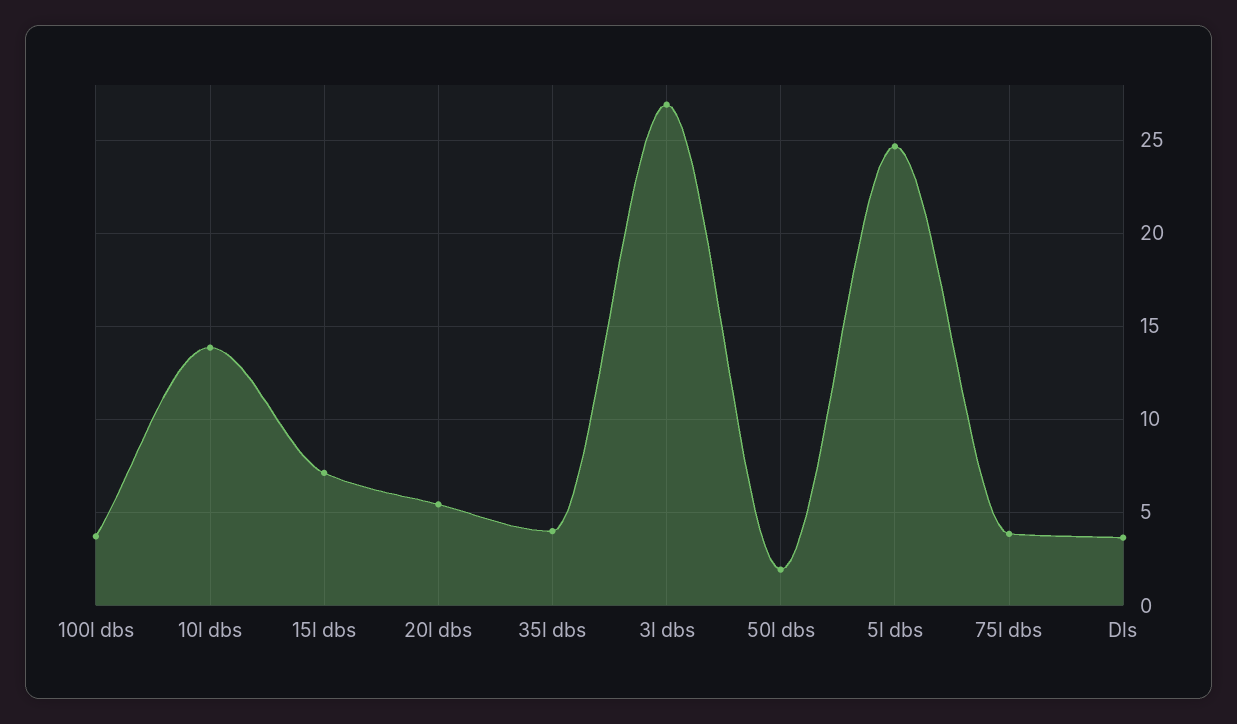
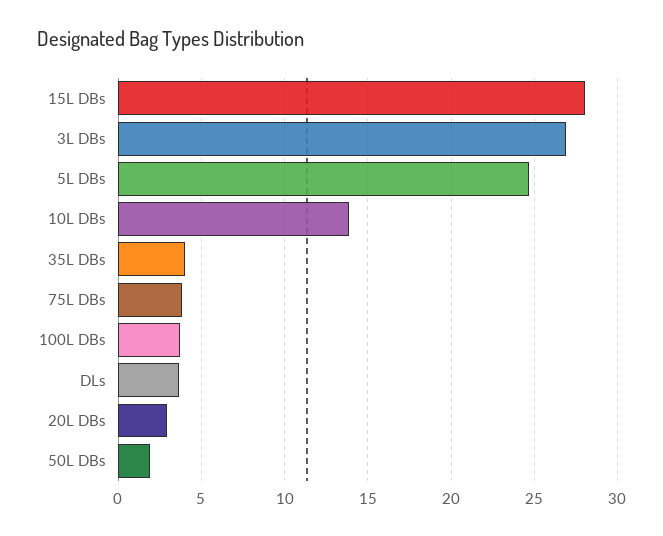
  {
    "100l dbs": 3.5,
    "10l dbs": 14,
-   "15l dbs": 7,
+   "15l dbs": 28,
-   "20l dbs": 5.5,
+   "20l dbs": 3,
    "35l dbs": 4,
    "3l dbs": 27,
    "50l dbs": 2,
    "5l dbs": 24.5,
    "75l dbs": 4,
    "Dls": 3.5
  }

